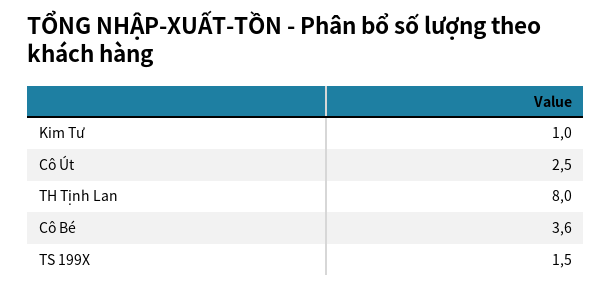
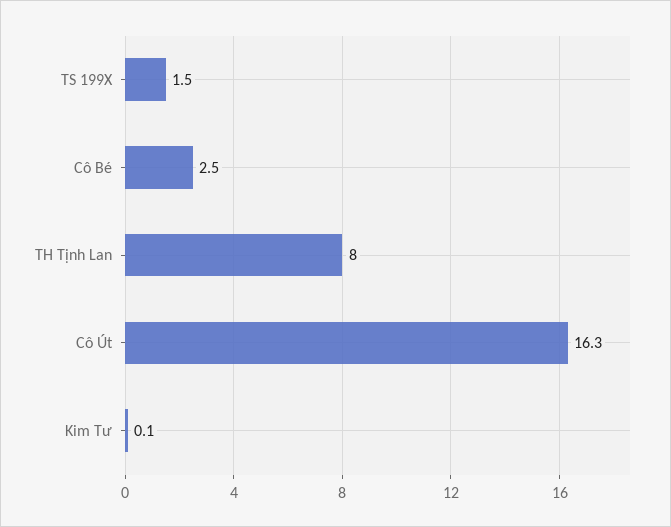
  {
-   "Kim Tư": 1,
+   "Kim Tư": 0.1,
-   "Cô Út": 2.5,
+   "Cô Út": 16.3,
    "TH Tịnh Lan": 8,
-   "Cô Bé": 3.6,
+   "Cô Bé": 2.5,
    "TS 199X": 1.5
  }

